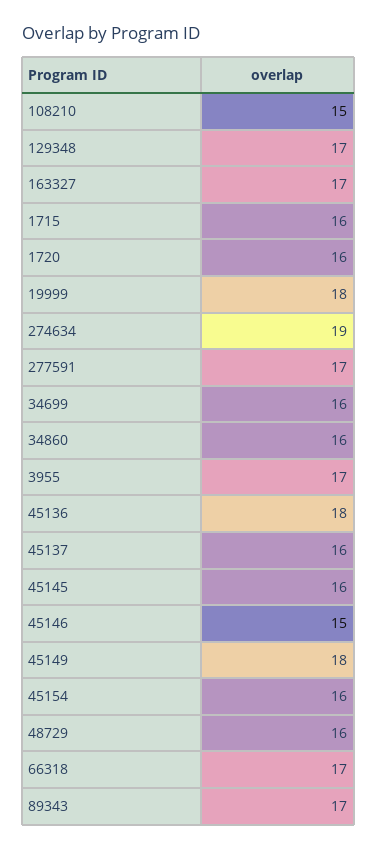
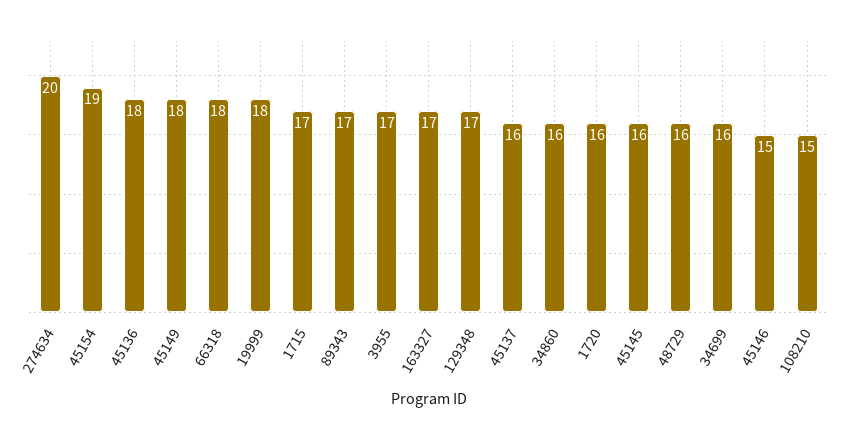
  {
    "108210": 15,
    "129348": 17,
    "163327": 17,
-   "1715": 16,
+   "1715": 17,
    "1720": 16,
    "19999": 18,
-   "274634": 19,
+   "274634": 20,
-   "277591": 17,
    "34699": 16,
    "34860": 16,
    "3955": 17,
    "45136": 18,
    "45137": 16,
    "45145": 16,
    "45146": 15,
    "45149": 18,
-   "45154": 16,
+   "45154": 19,
    "48729": 16,
-   "66318": 17,
+   "66318": 18,
    "89343": 17
  }

